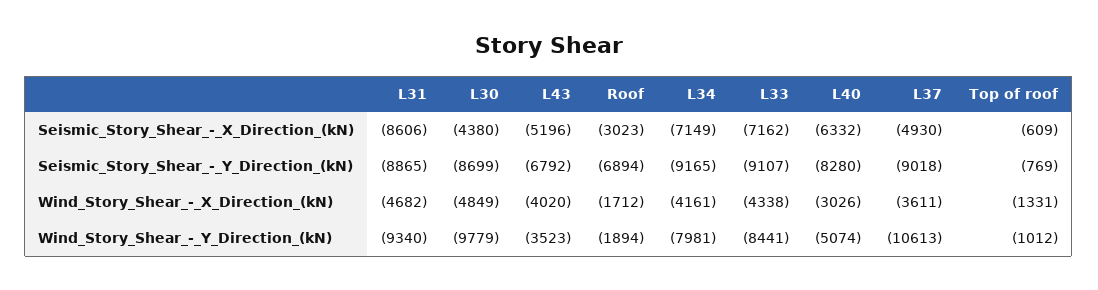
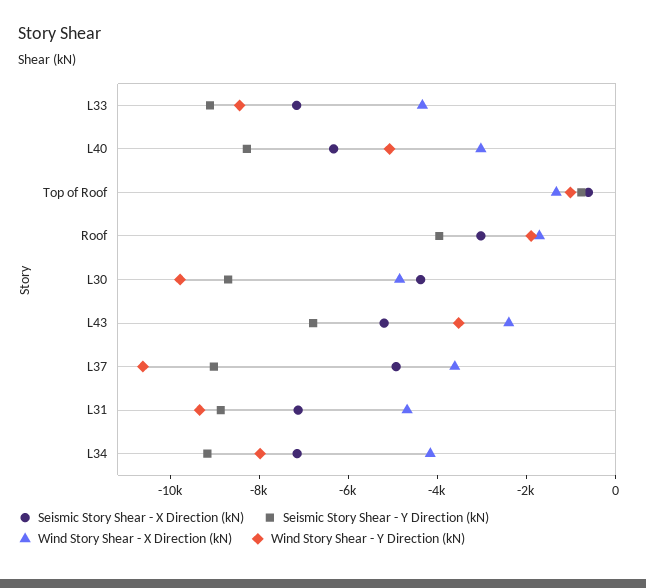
  {
    "Seismic_Story_Shear_-_X_Direction_(kN)": {
-     "L31": -8606,
+     "L31": -7000,
      "L30": -4380,
      "L43": -5196,
      "Roof": -3023,
      "L34": -7149,
      "L33": -7162,
      "L40": -6332,
      "L37": -4930,
      "Top of roof": -609
    },
    "Seismic_Story_Shear_-_Y_Direction_(kN)": {
      "L31": -8865,
      "L30": -8699,
      "L43": -6792,
-     "Roof": -6894,
+     "Roof": -4000,
      "L34": -9165,
      "L33": -9107,
      "L40": -8280,
      "L37": -9018,
      "Top of roof": -769
    },
    "Wind_Story_Shear_-_X_Direction_(kN)": {
      "L31": -4682,
      "L30": -4849,
-     "L43": -4020,
+     "L43": -2500,
      "Roof": -1712,
      "L34": -4161,
      "L33": -4338,
      "L40": -3026,
      "L37": -3611,
      "Top of roof": -1331
    },
    "Wind_Story_Shear_-_Y_Direction_(kN)": {
      "L31": -9340,
      "L30": -9779,
      "L43": -3523,
      "Roof": -1894,
      "L34": -7981,
      "L33": -8441,
      "L40": -5074,
      "L37": -10613,
      "Top of roof": -1012
    }
  }

